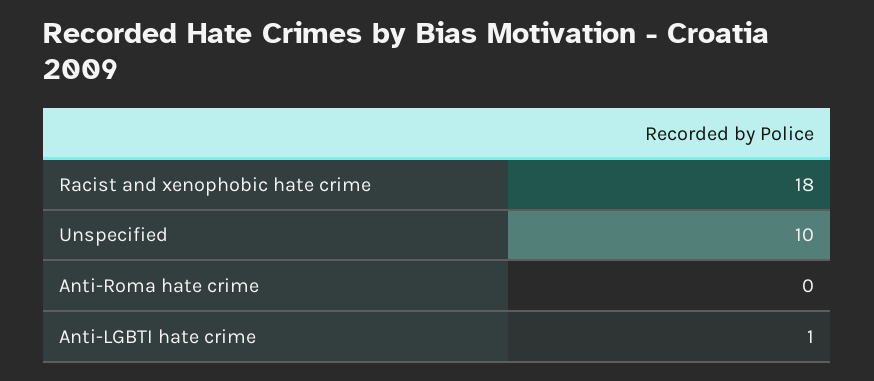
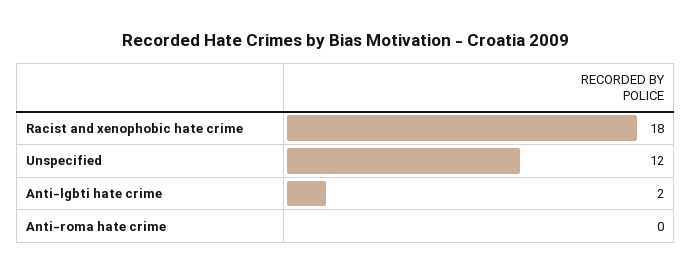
  {
    "Racist and xenophobic hate crime": 18,
-   "Unspecified": 10,
+   "Unspecified": 12,
    "Anti-Roma hate crime": 0,
-   "Anti-LGBTI hate crime": 1
+   "Anti-LGBTI hate crime": 2
  }

